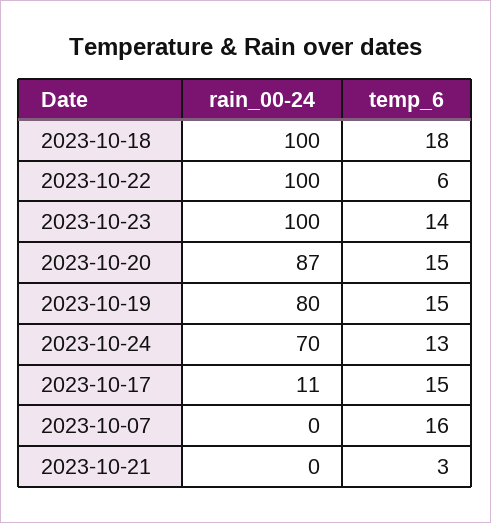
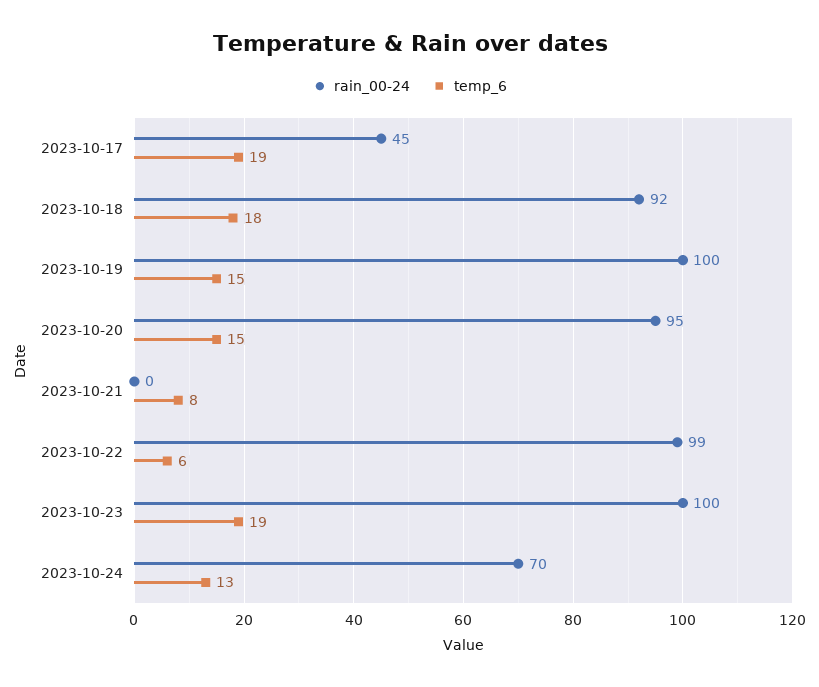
  {
    "rain_00-24": {
-     "2023-10-18": 100,
+     "2023-10-18": 92,
-     "2023-10-22": 100,
+     "2023-10-22": 99,
      "2023-10-23": 100,
-     "2023-10-20": 87,
+     "2023-10-20": 95,
-     "2023-10-19": 80,
+     "2023-10-19": 100,
      "2023-10-24": 70,
-     "2023-10-17": 11,
+     "2023-10-17": 45,
-     "2023-10-07": 0,
      "2023-10-21": 0
    },
    "temp_6": {
      "2023-10-18": 18,
      "2023-10-22": 6,
-     "2023-10-23": 14,
+     "2023-10-23": 19,
      "2023-10-20": 15,
      "2023-10-19": 15,
      "2023-10-24": 13,
-     "2023-10-17": 15,
+     "2023-10-17": 19,
-     "2023-10-07": 16,
-     "2023-10-21": 3
+     "2023-10-21": 8
    }
  }

